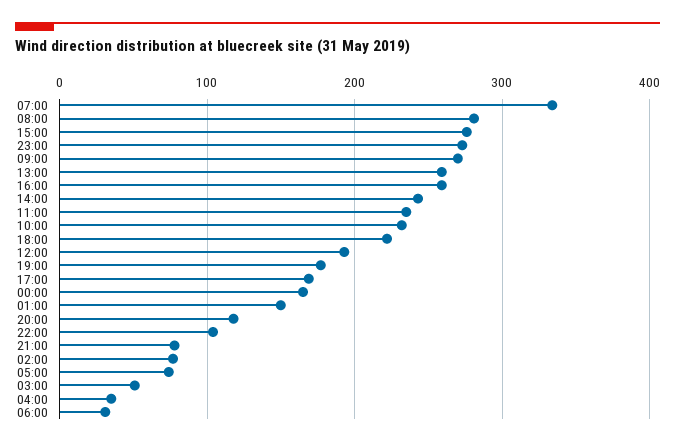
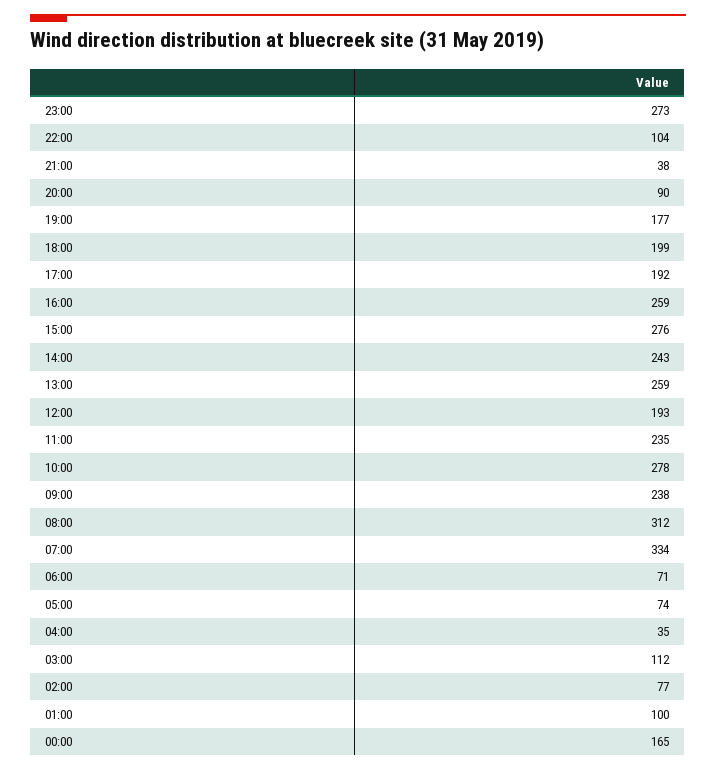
  {
    "07:00": 334,
-   "08:00": 280,
+   "08:00": 312,
    "15:00": 276,
    "23:00": 273,
-   "09:00": 270,
+   "09:00": 238,
    "13:00": 259,
    "16:00": 259,
    "14:00": 243,
    "11:00": 235,
-   "10:00": 230,
+   "10:00": 278,
-   "18:00": 220,
+   "18:00": 199,
    "12:00": 193,
    "19:00": 177,
-   "17:00": 170,
+   "17:00": 192,
    "00:00": 165,
-   "01:00": 150,
+   "01:00": 100,
-   "20:00": 120,
+   "20:00": 90,
    "22:00": 104,
-   "21:00": 80,
+   "21:00": 38,
    "02:00": 77,
    "05:00": 74,
-   "03:00": 50,
+   "03:00": 112,
    "04:00": 35,
-   "06:00": 30
+   "06:00": 71
  }

